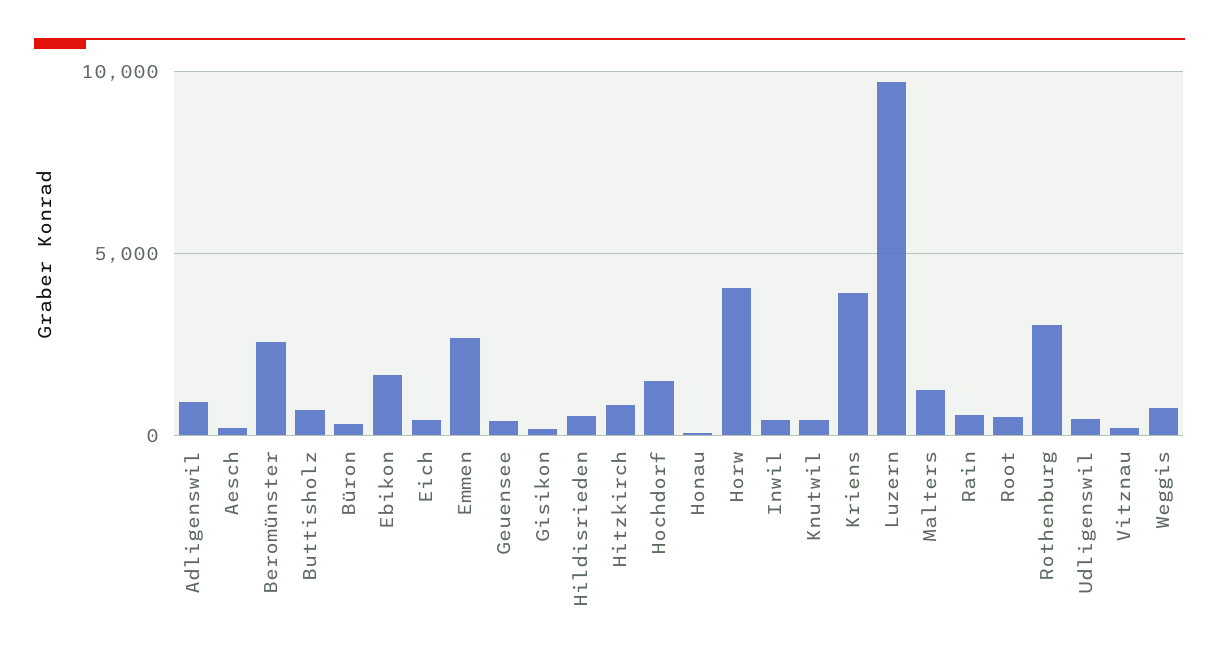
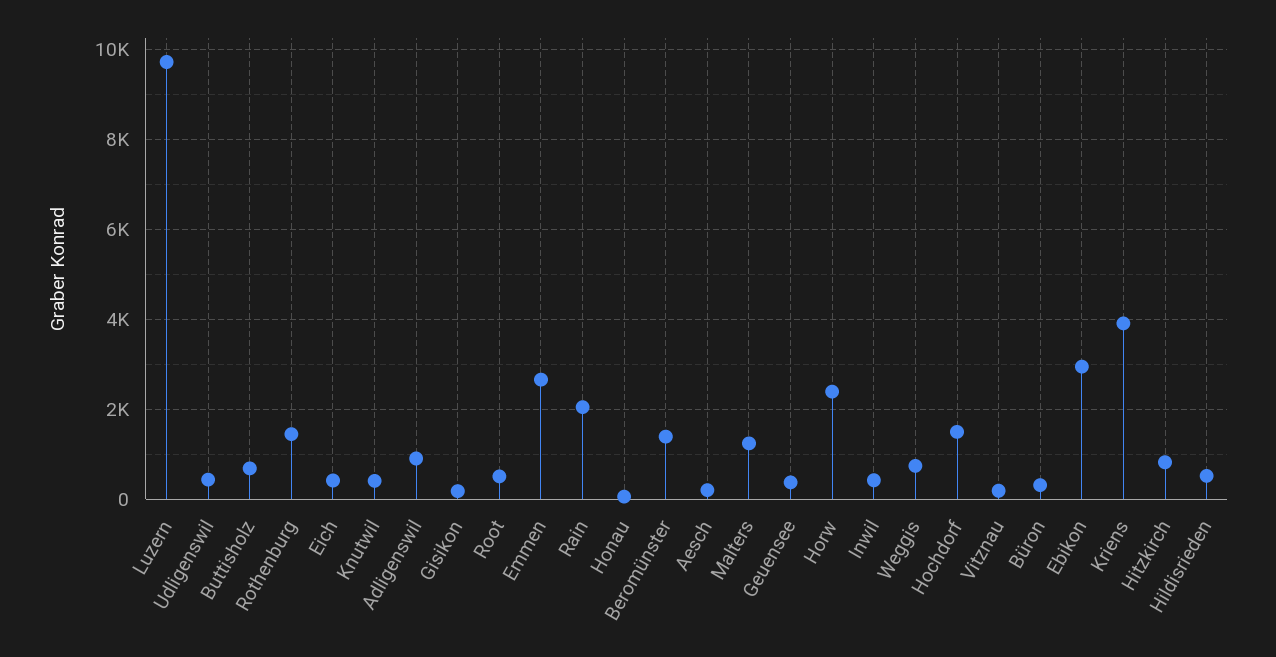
  {
    "Adligenswil": 1000,
    "Aesch": 200,
-   "Beromünster": 2500,
+   "Beromünster": 1400,
    "Buttisholz": 600,
    "Büron": 400,
-   "Ebikon": 1500,
+   "Ebikon": 3000,
    "Eich": 400,
    "Emmen": 2600,
    "Geuensee": 400,
    "Gisikon": 200,
    "Hildisrieden": 600,
    "Hitzkirch": 800,
    "Hochdorf": 1400,
    "Honau": 0,
-   "Horw": 4000,
+   "Horw": 2400,
    "Inwil": 400,
    "Knutwil": 400,
    "Kriens": 4000,
    "Luzern": 9800,
    "Malters": 1200,
-   "Rain": 500,
+   "Rain": 2000,
    "Root": 600,
-   "Rothenburg": 3000,
+   "Rothenburg": 1400,
    "Udligenswil": 400,
    "Vitznau": 200,
    "Weggis": 800
  }

